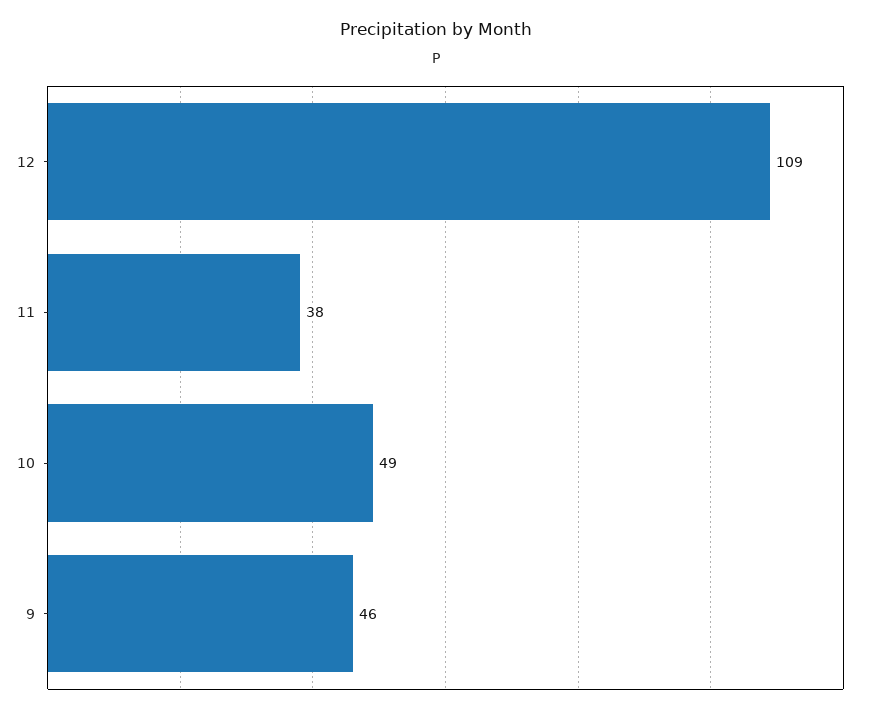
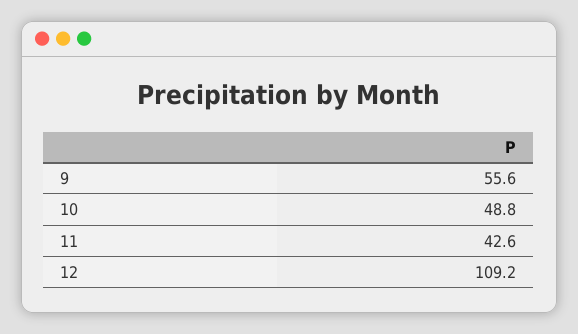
  {
    "12": 109.2,
-   "11": 38,
+   "11": 42.6,
    "10": 48.8,
-   "9": 46
+   "9": 55.6
  }

